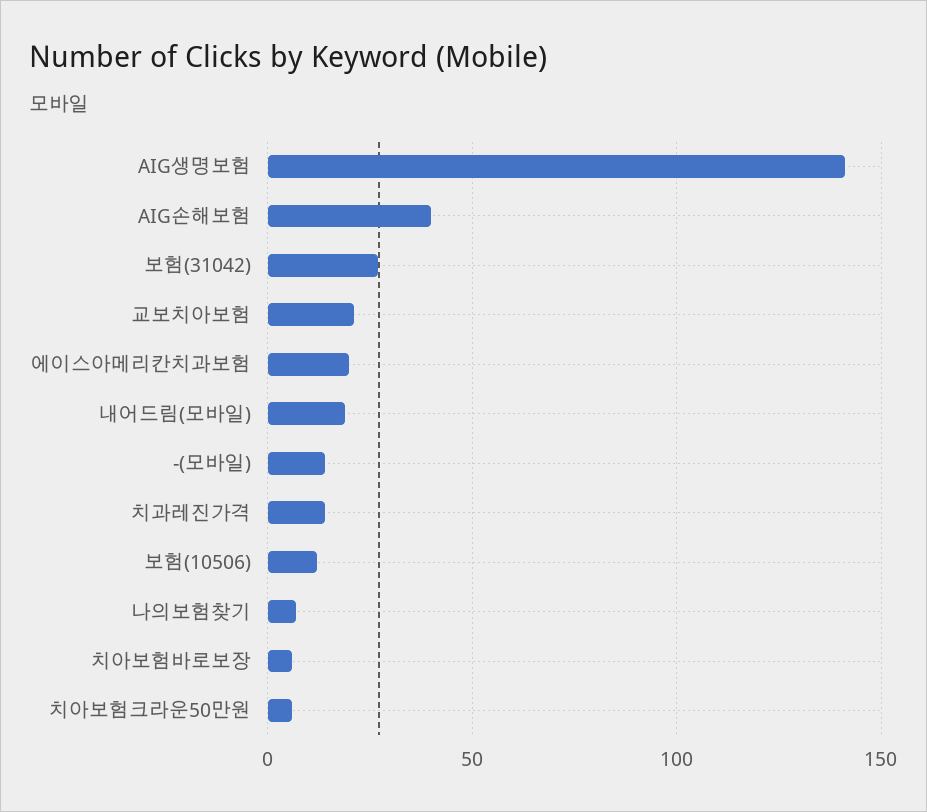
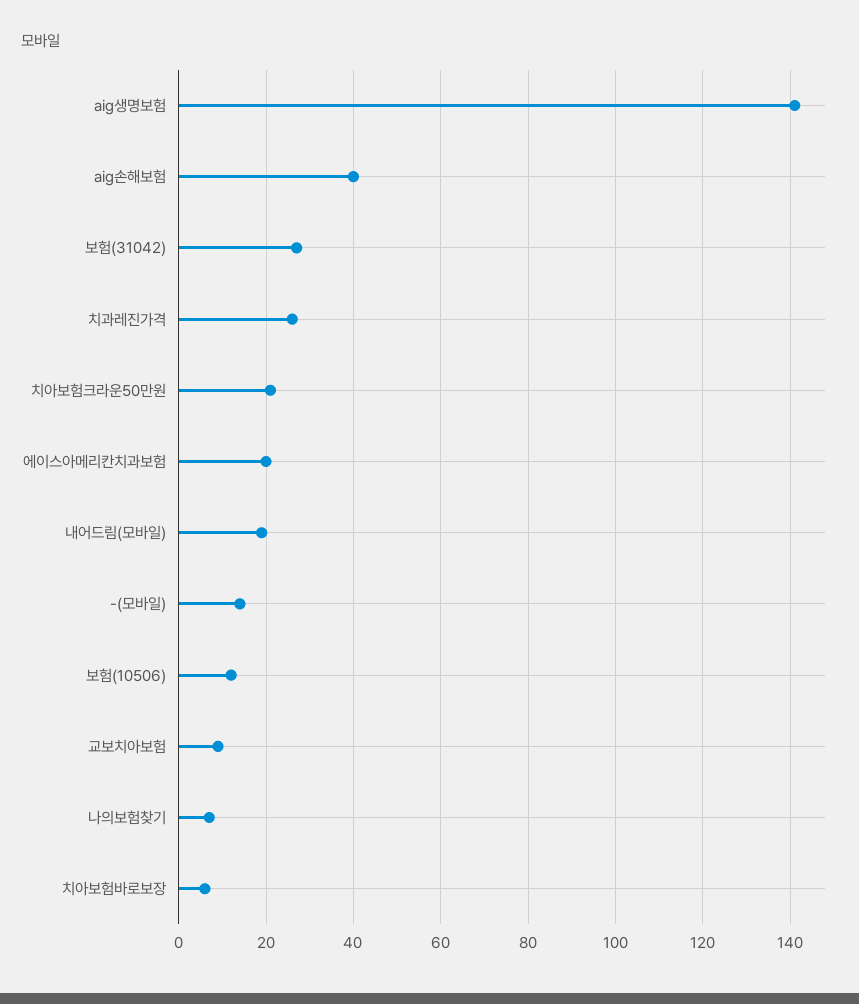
  {
    "AIG생명보험": 140,
    "AIG손해보험": 40,
    "보험(31042)": 25,
-   "교보치아보험": 20,
+   "교보치아보험": 10,
    "에이스아메리칸치과보험": 20,
    "내어드림(모바일)": 20,
    "-(모바일)": 15,
-   "치과레진가격": 15,
+   "치과레진가격": 25,
    "보험(10506)": 10,
    "나의보험찾기": 5,
    "치아보험바로보장": 5,
-   "치아보험크라운50만원": 5
+   "치아보험크라운50만원": 20
  }

